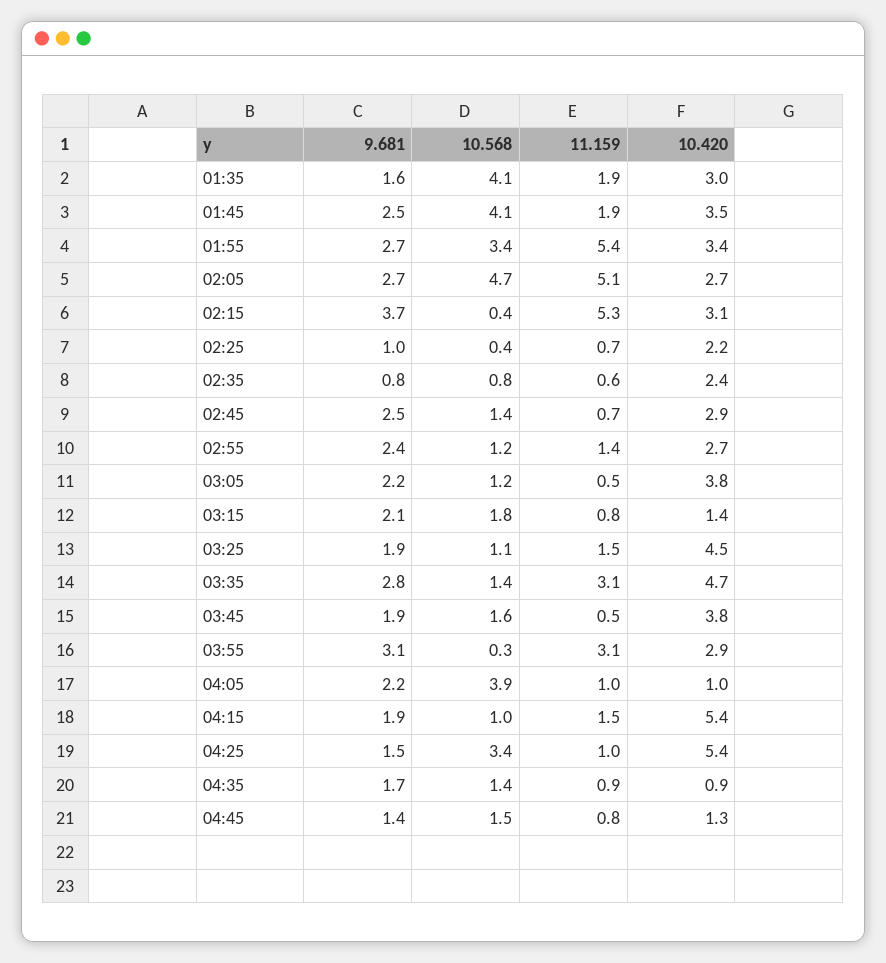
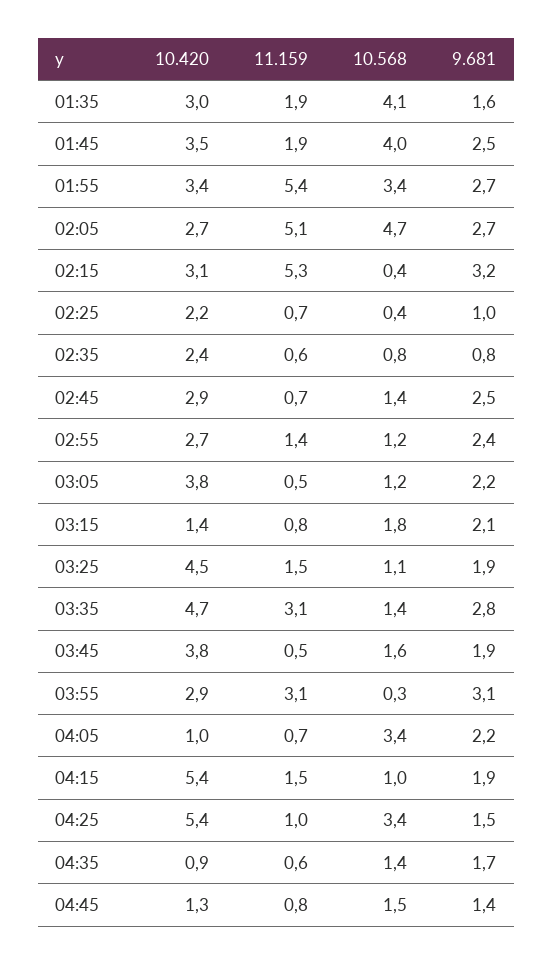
  {
    "9.681": {
      "01:35": 1.6,
      "01:45": 2.5,
      "01:55": 2.7,
      "02:05": 2.7,
-     "02:15": 3.7,
+     "02:15": 3.2,
      "02:25": 1,
      "02:35": 0.8,
      "02:45": 2.5,
      "02:55": 2.4,
      "03:05": 2.2,
      "03:15": 2.1,
      "03:25": 1.9,
      "03:35": 2.8,
      "03:45": 1.9,
      "03:55": 3.1,
      "04:05": 2.2,
      "04:15": 1.9,
      "04:25": 1.5,
      "04:35": 1.7,
      "04:45": 1.4
    },
    "10.568": {
      "01:35": 4.1,
-     "01:45": 4.1,
+     "01:45": 4,
      "01:55": 3.4,
      "02:05": 4.7,
      "02:15": 0.4,
      "02:25": 0.4,
      "02:35": 0.8,
      "02:45": 1.4,
      "02:55": 1.2,
      "03:05": 1.2,
      "03:15": 1.8,
      "03:25": 1.1,
      "03:35": 1.4,
      "03:45": 1.6,
      "03:55": 0.3,
-     "04:05": 3.9,
+     "04:05": 3.4,
      "04:15": 1,
      "04:25": 3.4,
      "04:35": 1.4,
      "04:45": 1.5
    },
    "11.159": {
      "01:35": 1.9,
      "01:45": 1.9,
      "01:55": 5.4,
      "02:05": 5.1,
      "02:15": 5.3,
      "02:25": 0.7,
      "02:35": 0.6,
      "02:45": 0.7,
      "02:55": 1.4,
      "03:05": 0.5,
      "03:15": 0.8,
      "03:25": 1.5,
      "03:35": 3.1,
      "03:45": 0.5,
      "03:55": 3.1,
-     "04:05": 1,
+     "04:05": 0.7,
      "04:15": 1.5,
      "04:25": 1,
-     "04:35": 0.9,
+     "04:35": 0.6,
      "04:45": 0.8
    },
    "10.420": {
      "01:35": 3,
      "01:45": 3.5,
      "01:55": 3.4,
      "02:05": 2.7,
      "02:15": 3.1,
      "02:25": 2.2,
      "02:35": 2.4,
      "02:45": 2.9,
      "02:55": 2.7,
      "03:05": 3.8,
      "03:15": 1.4,
      "03:25": 4.5,
      "03:35": 4.7,
      "03:45": 3.8,
      "03:55": 2.9,
      "04:05": 1,
      "04:15": 5.4,
      "04:25": 5.4,
      "04:35": 0.9,
      "04:45": 1.3
    }
  }

